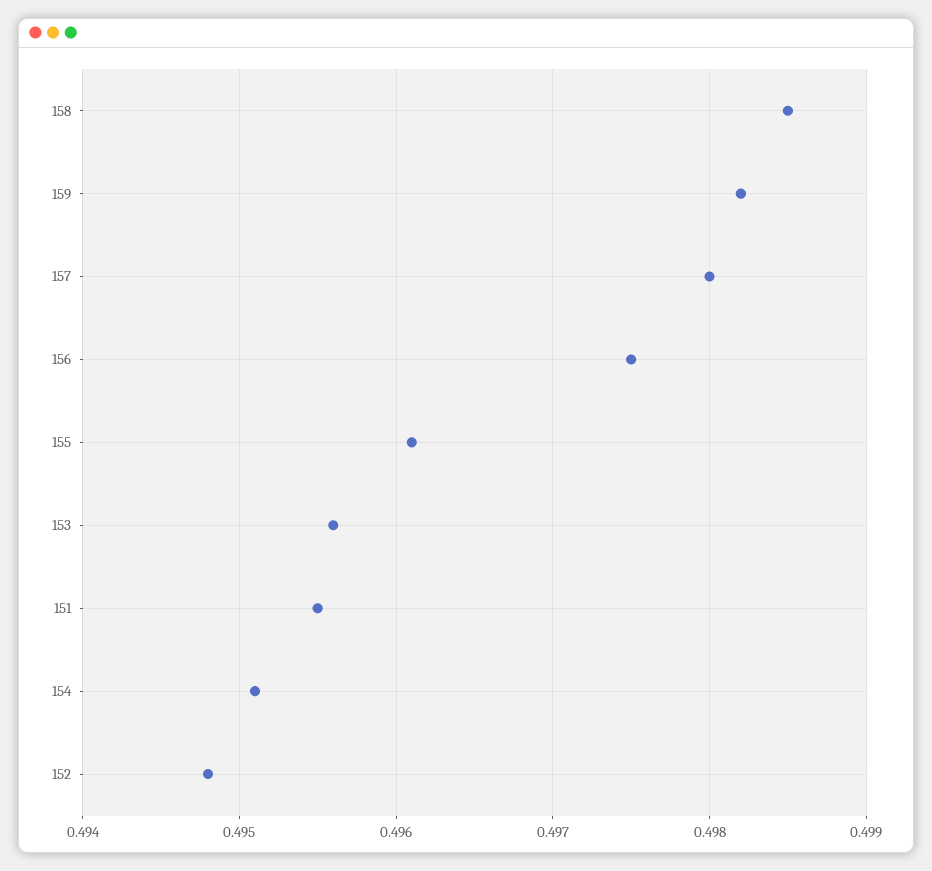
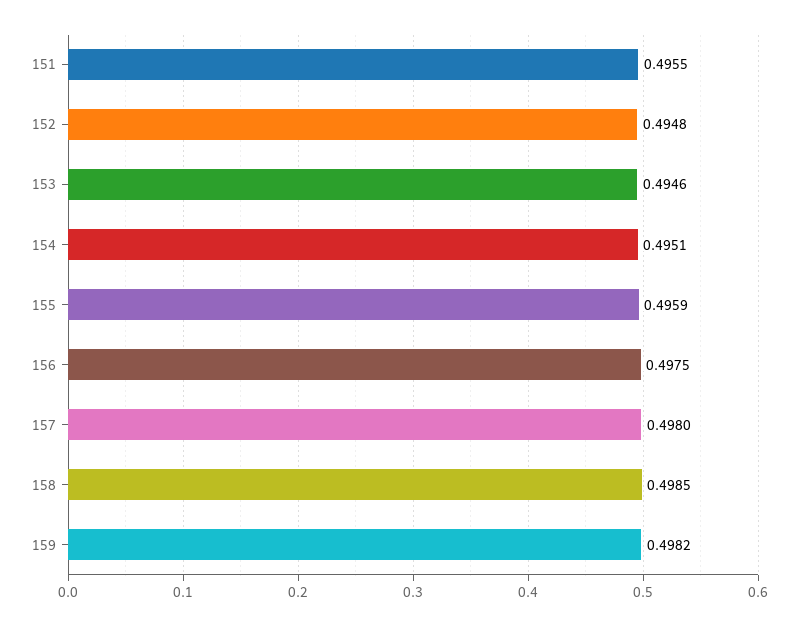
  {
    "158": 0.4985,
    "159": 0.4982,
    "157": 0.498,
    "156": 0.4975,
-   "155": 0.4961,
+   "155": 0.4959,
-   "153": 0.4956,
+   "153": 0.4946,
    "151": 0.4955,
    "154": 0.4951,
    "152": 0.4948
  }

